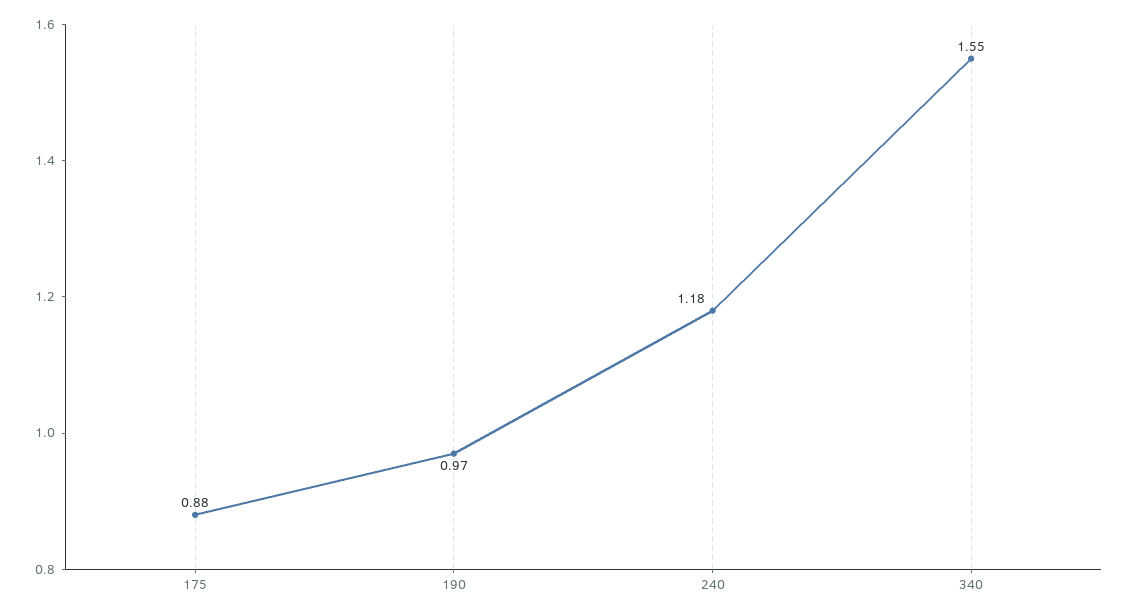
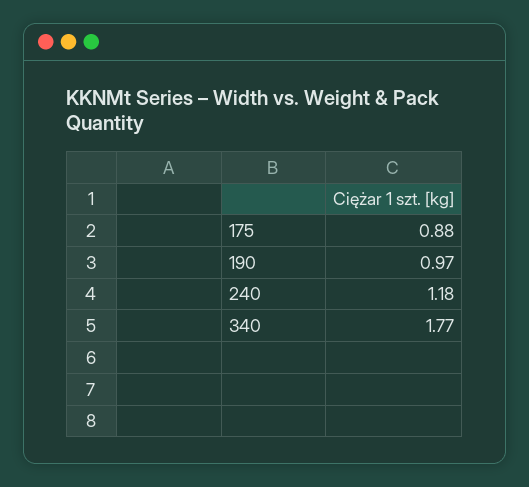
  {
    "175": 0.88,
    "190": 0.97,
    "240": 1.18,
-   "340": 1.55
+   "340": 1.77
  }

